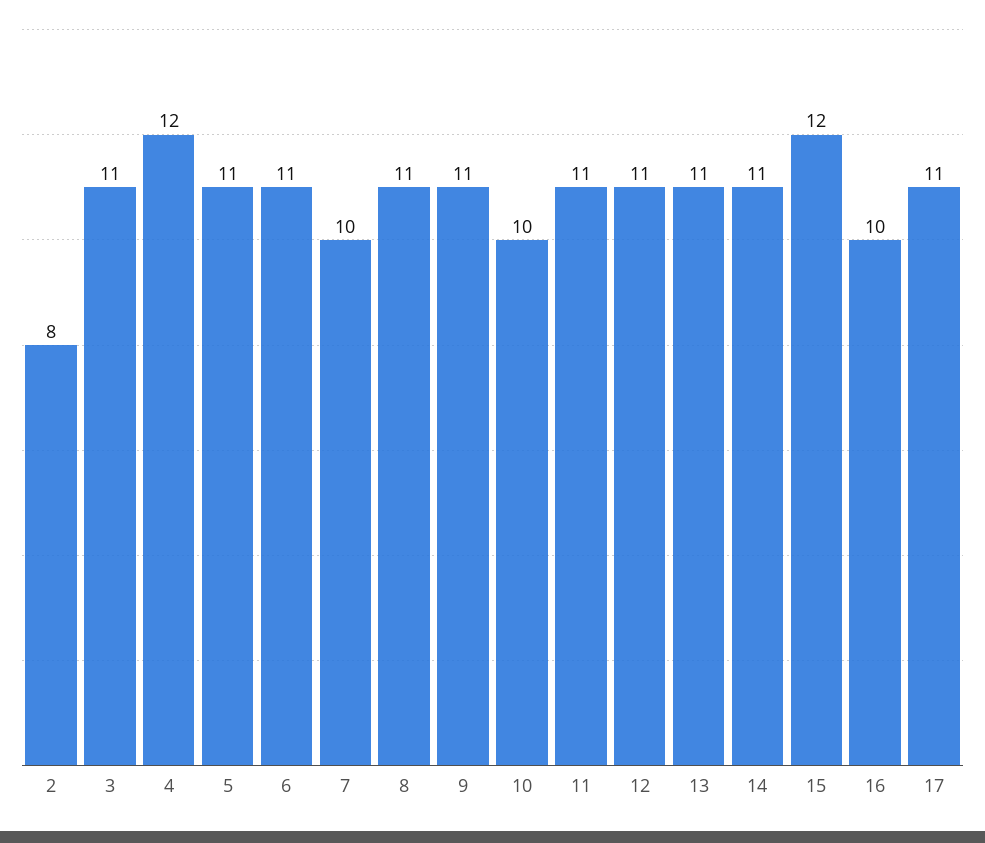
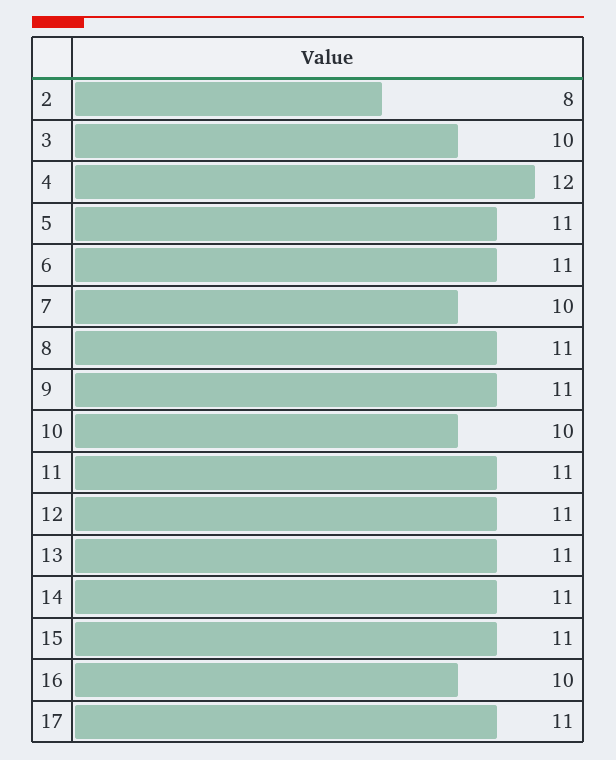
  {
    "2": 8,
-   "3": 11,
+   "3": 10,
    "4": 12,
    "5": 11,
    "6": 11,
    "7": 10,
    "8": 11,
    "9": 11,
    "10": 10,
    "11": 11,
    "12": 11,
    "13": 11,
    "14": 11,
-   "15": 12,
+   "15": 11,
    "16": 10,
    "17": 11
  }

